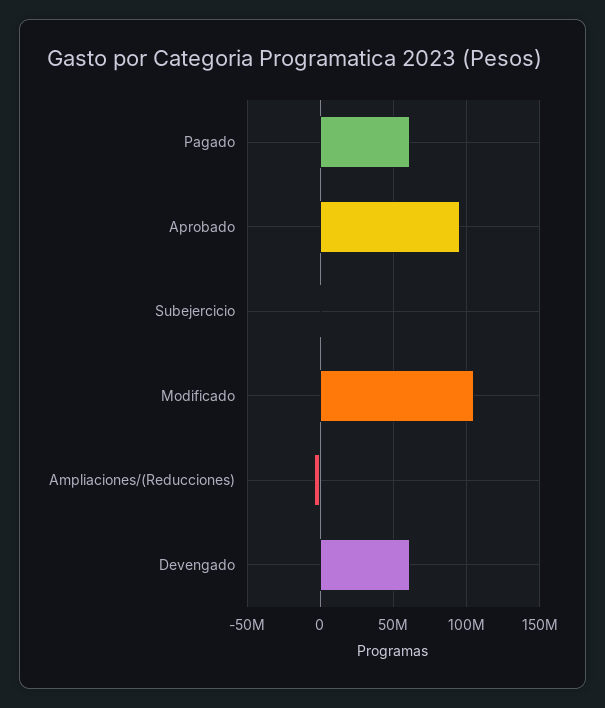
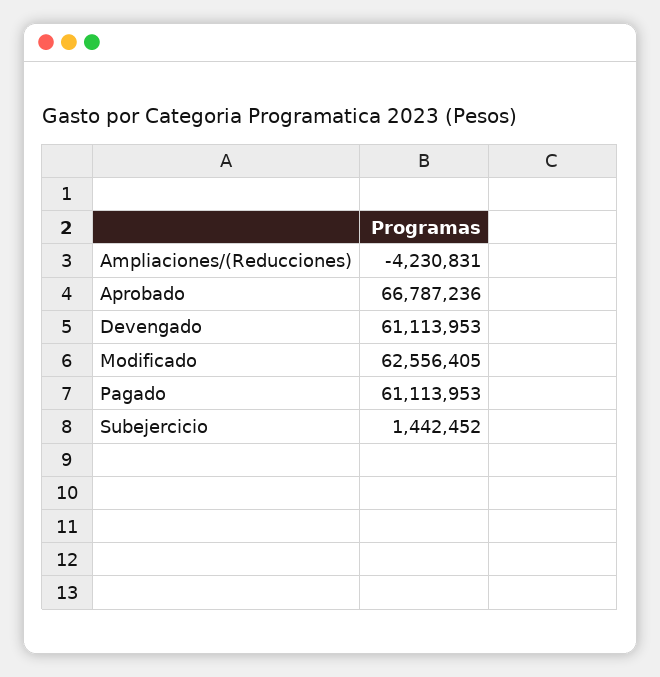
  {
    "Pagado": 61113953,
-   "Aprobado": 95000000,
+   "Aprobado": 66787236,
    "Subejercicio": 1442452,
-   "Modificado": 105000000,
+   "Modificado": 62556405,
    "Ampliaciones/(Reducciones)": -4230831,
    "Devengado": 61113953
  }

